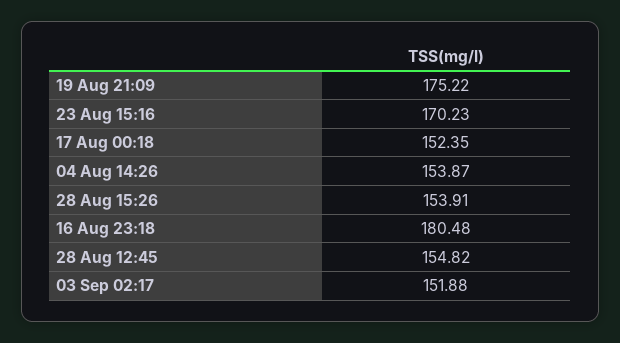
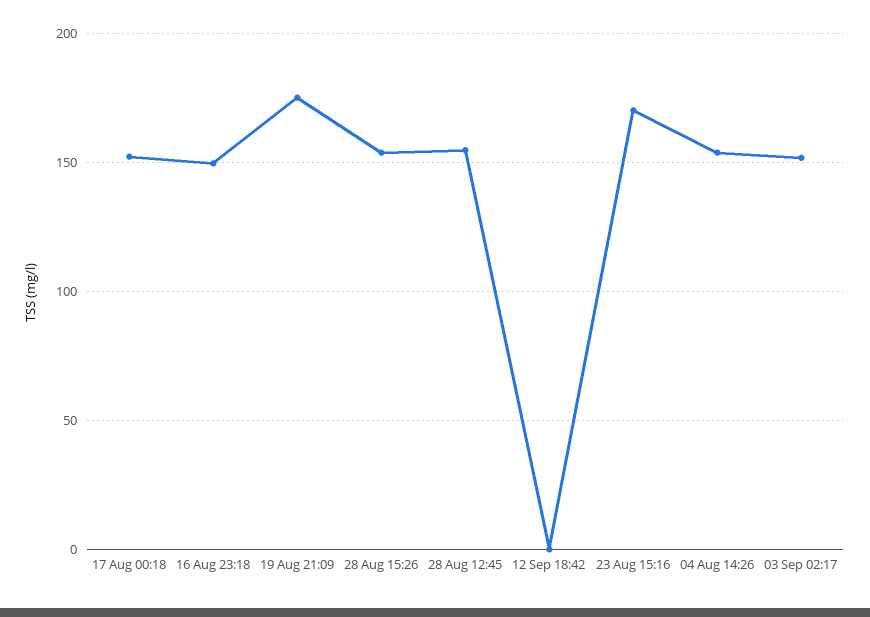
  {
    "19 Aug 21:09": 175.22,
    "23 Aug 15:16": 170.23,
    "17 Aug 00:18": 152.35,
    "04 Aug 14:26": 153.87,
    "28 Aug 15:26": 153.91,
-   "16 Aug 23:18": 180.48,
+   "16 Aug 23:18": 150,
    "28 Aug 12:45": 154.82,
-   "03 Sep 02:17": 151.88
+   "03 Sep 02:17": 151.88,
+   "12 Sep 18:42": 0
  }

